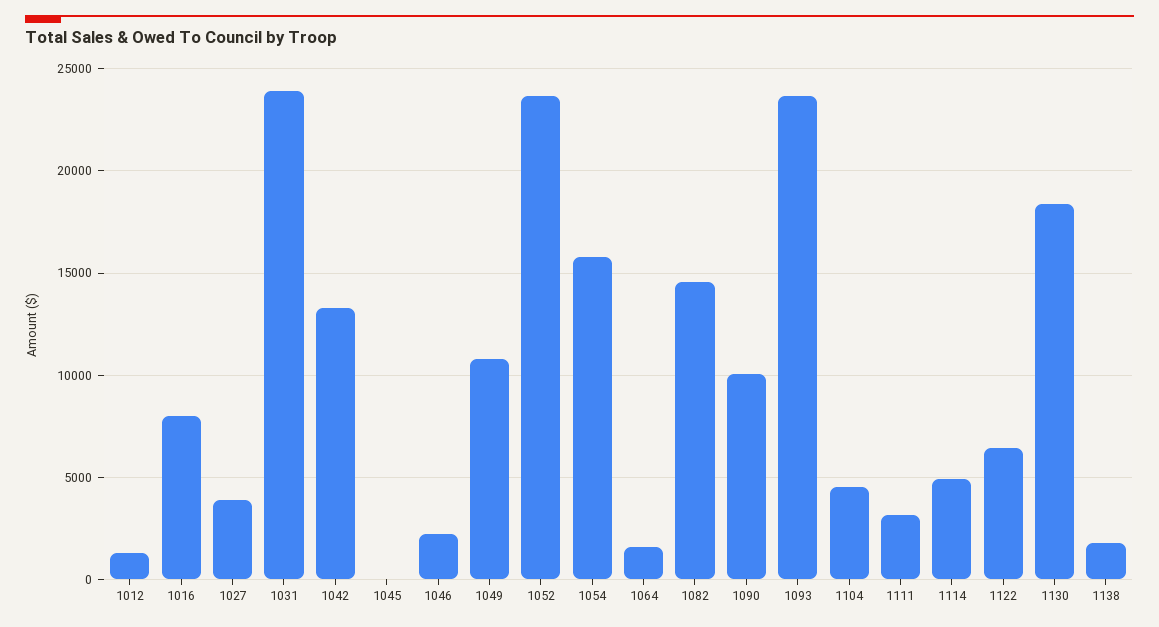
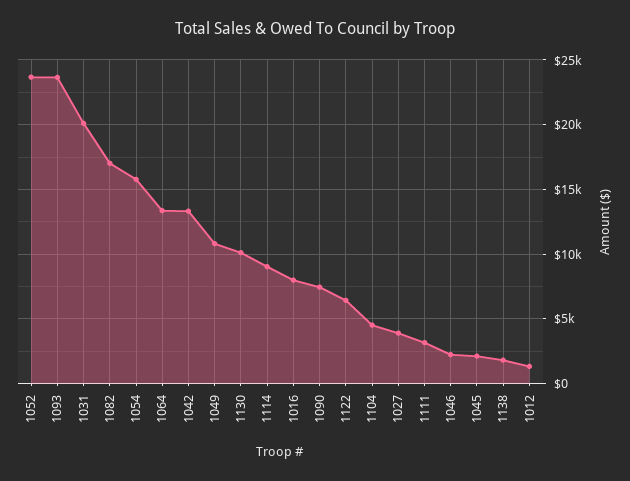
  {
    "1012": 1500,
    "1016": 8000,
    "1027": 4000,
-   "1031": 24000,
+   "1031": 20000,
    "1042": 13500,
-   "1045": 0,
+   "1045": 2000,
    "1046": 2000,
    "1049": 11000,
    "1052": 23500,
    "1054": 16000,
-   "1064": 1500,
+   "1064": 13500,
-   "1082": 14500,
+   "1082": 17000,
-   "1090": 10000,
+   "1090": 7500,
    "1093": 23500,
    "1104": 4500,
    "1111": 3000,
-   "1114": 5000,
+   "1114": 9000,
    "1122": 6500,
-   "1130": 18500,
+   "1130": 10000,
    "1138": 2000
  }

